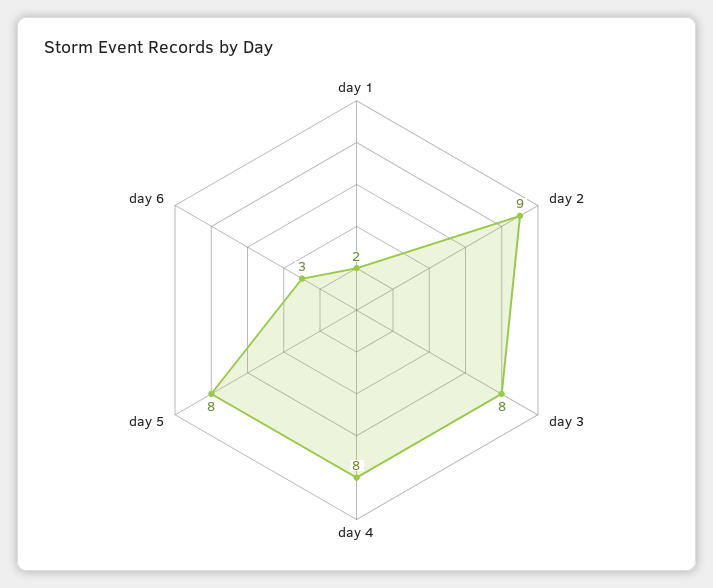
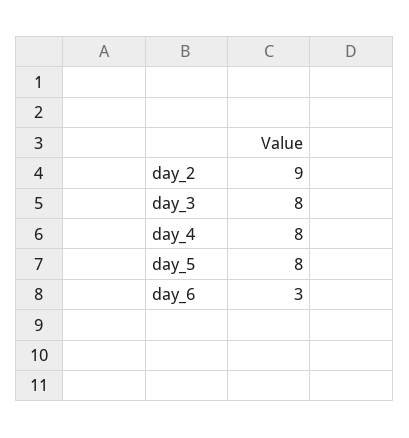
  {
-   "day 1": 2,
    "day 2": 9,
    "day 3": 8,
    "day 4": 8,
    "day 5": 8,
    "day 6": 3
  }

